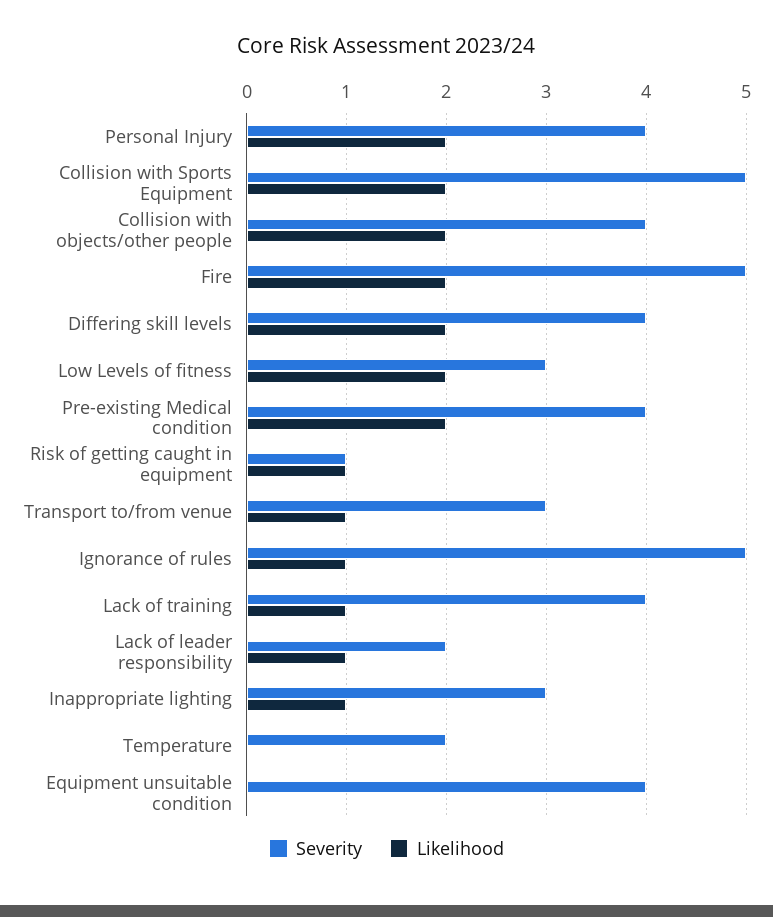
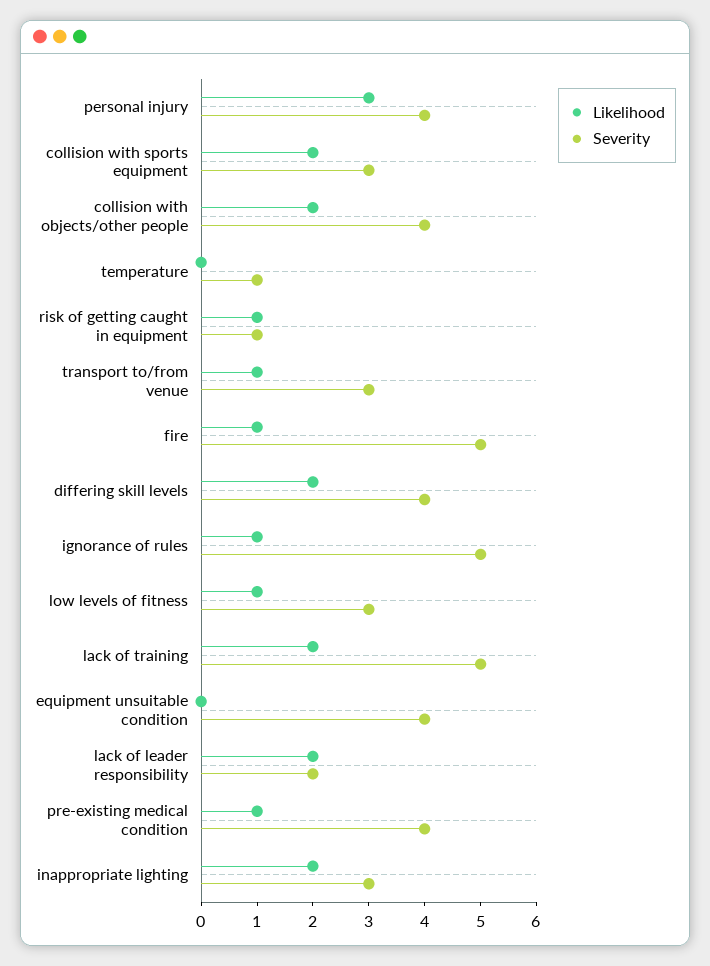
  {
    "Severity": {
      "Personal Injury": 4,
-     "Collision with Sports Equipment": 5,
+     "Collision with Sports Equipment": 3,
      "Collision with objects/other people": 4,
      "Fire": 5,
      "Differing skill levels": 4,
      "Low Levels of fitness": 3,
      "Pre-existing Medical condition": 4,
      "Risk of getting caught in equipment": 1,
      "Transport to/from venue": 3,
      "Ignorance of rules": 5,
-     "Lack of training": 4,
+     "Lack of training": 5,
      "Lack of leader responsibility": 2,
      "Inappropriate lighting": 3,
-     "Temperature": 2,
+     "Temperature": 1,
      "Equipment unsuitable condition": 4
    },
    "Likelihood": {
-     "Personal Injury": 2,
+     "Personal Injury": 3,
      "Collision with Sports Equipment": 2,
      "Collision with objects/other people": 2,
-     "Fire": 2,
+     "Fire": 1,
      "Differing skill levels": 2,
-     "Low Levels of fitness": 2,
+     "Low Levels of fitness": 1,
-     "Pre-existing Medical condition": 2,
+     "Pre-existing Medical condition": 1,
      "Risk of getting caught in equipment": 1,
      "Transport to/from venue": 1,
      "Ignorance of rules": 1,
-     "Lack of training": 1,
+     "Lack of training": 2,
-     "Lack of leader responsibility": 1,
+     "Lack of leader responsibility": 2,
-     "Inappropriate lighting": 1,
+     "Inappropriate lighting": 2,
      "Temperature": 0,
      "Equipment unsuitable condition": 0
    }
  }

